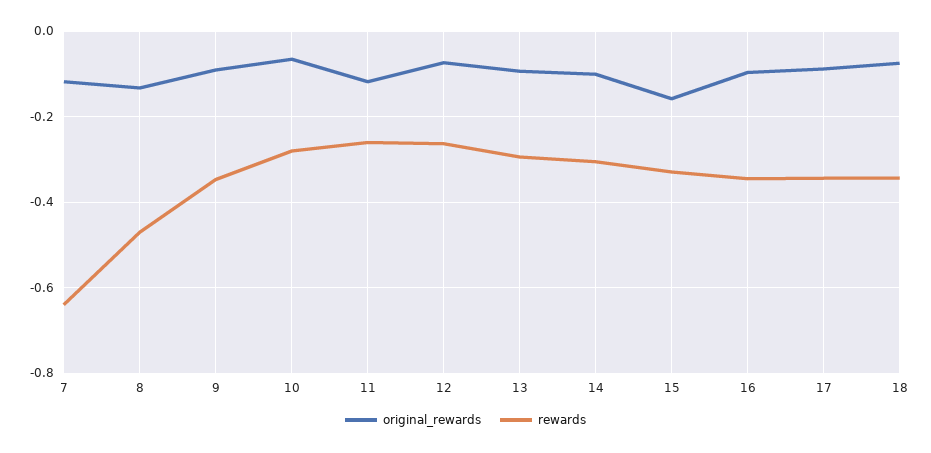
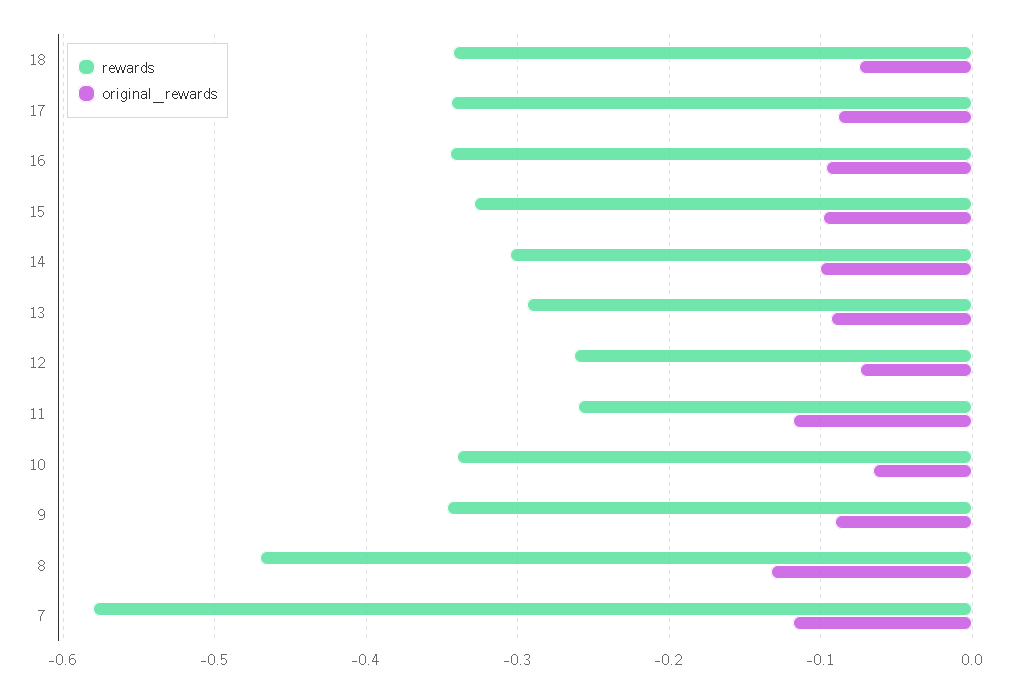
  {
    "original_rewards": {
      "7": -0.12,
      "8": -0.13,
      "9": -0.09,
      "10": -0.07,
      "11": -0.12,
      "12": -0.07,
      "13": -0.09,
      "14": -0.1,
-     "15": -0.16,
+     "15": -0.1,
      "16": -0.1,
      "17": -0.09,
      "18": -0.07
    },
    "rewards": {
-     "7": -0.64,
+     "7": -0.58,
      "8": -0.47,
      "9": -0.35,
-     "10": -0.28,
+     "10": -0.34,
      "11": -0.26,
      "12": -0.26,
      "13": -0.29,
      "14": -0.31,
      "15": -0.33,
      "16": -0.35,
      "17": -0.34,
      "18": -0.34
    }
  }

